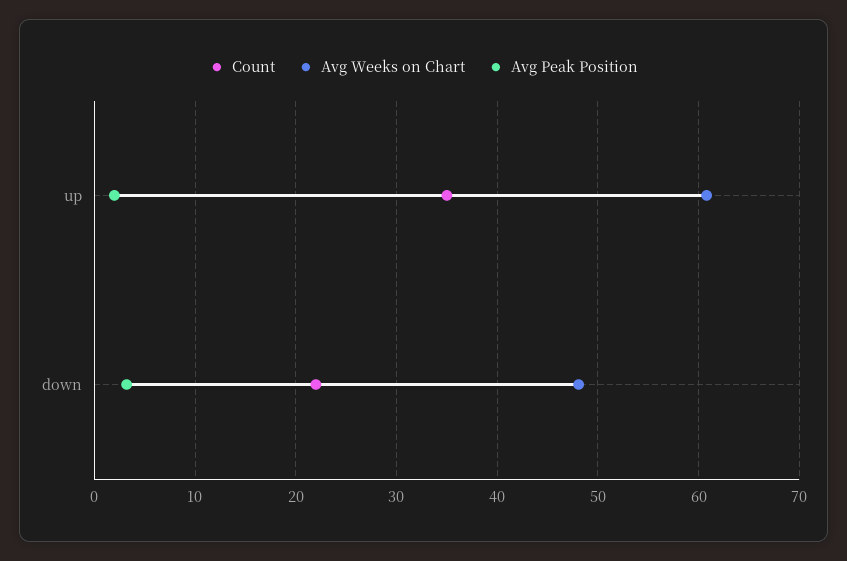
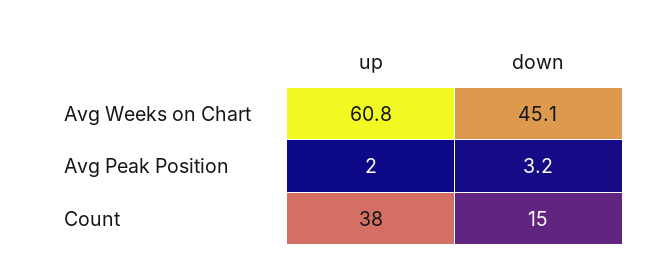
  {
    "Count": {
-     "up": 35,
+     "up": 38,
-     "down": 22
+     "down": 15
    },
    "Avg Weeks on Chart": {
      "up": 60.8,
-     "down": 48
+     "down": 45.1
    },
    "Avg Peak Position": {
      "up": 2,
      "down": 3.2
    }
  }

